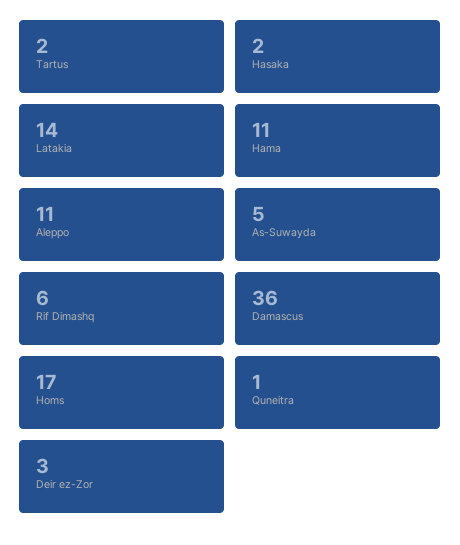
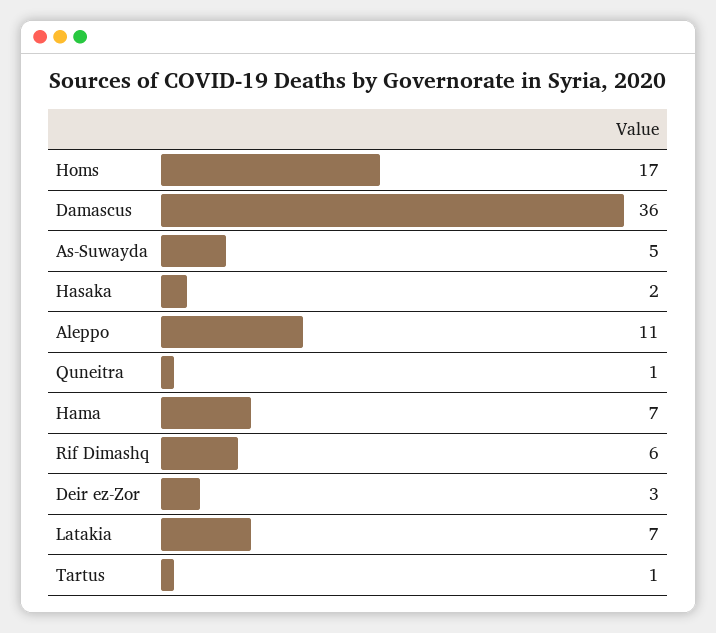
  {
-   "Tartus": 2,
+   "Tartus": 1,
    "Hasaka": 2,
-   "Latakia": 14,
+   "Latakia": 7,
-   "Hama": 11,
+   "Hama": 7,
    "Aleppo": 11,
    "As-Suwayda": 5,
    "Rif Dimashq": 6,
    "Damascus": 36,
    "Homs": 17,
    "Quneitra": 1,
    "Deir ez-Zor": 3
  }

